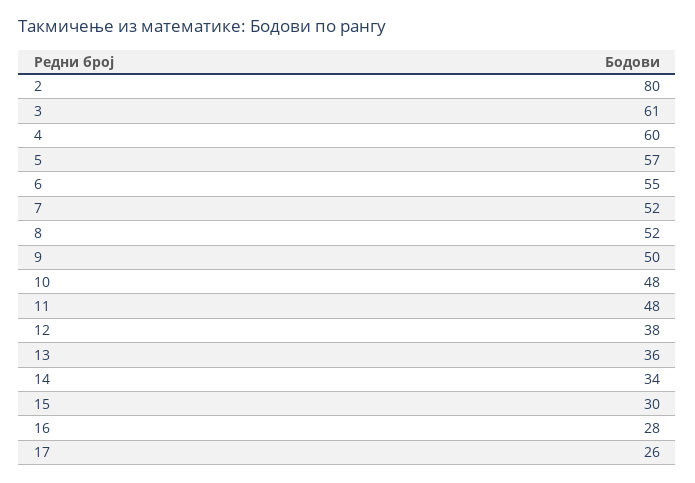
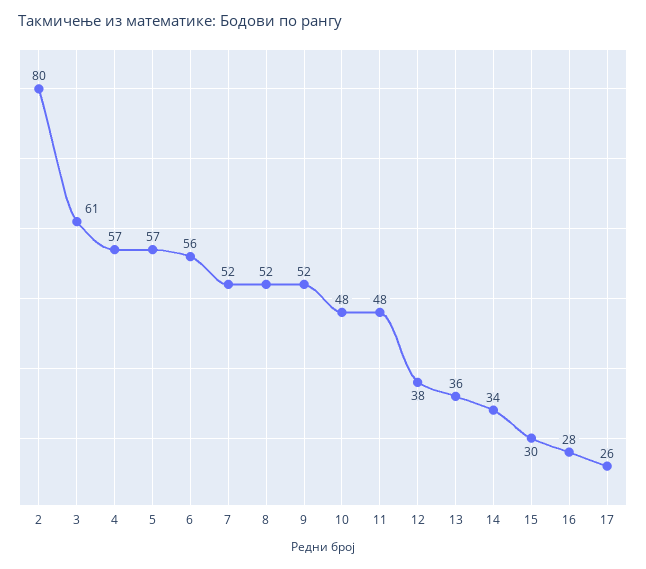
  {
    "2": 80,
    "3": 61,
-   "4": 60,
+   "4": 57,
    "5": 57,
-   "6": 55,
+   "6": 56,
    "7": 52,
    "8": 52,
-   "9": 50,
+   "9": 52,
    "10": 48,
    "11": 48,
    "12": 38,
    "13": 36,
    "14": 34,
    "15": 30,
    "16": 28,
    "17": 26
  }

